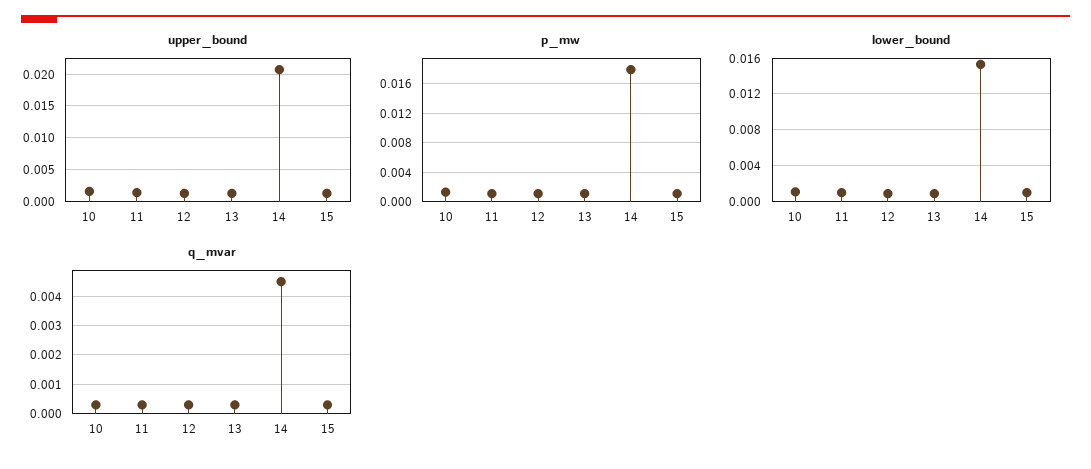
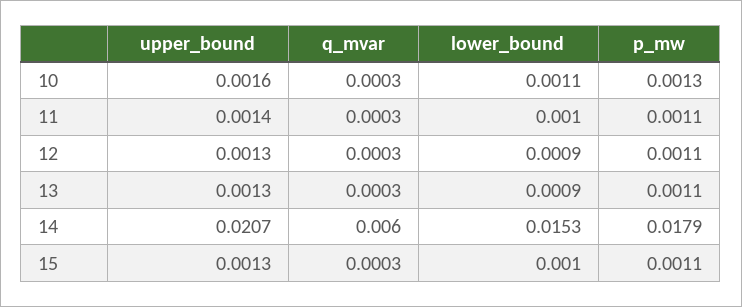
  {
    "upper_bound": {
      "10": 0.0016,
      "11": 0.0014,
      "12": 0.0013,
      "13": 0.0013,
      "14": 0.0207,
      "15": 0.0013
    },
    "p_mw": {
      "10": 0.0013,
      "11": 0.0011,
      "12": 0.0011,
      "13": 0.0011,
      "14": 0.0179,
      "15": 0.0011
    },
    "lower_bound": {
      "10": 0.0011,
      "11": 0.001,
      "12": 0.0009,
      "13": 0.0009,
      "14": 0.0153,
      "15": 0.001
    },
    "q_mvar": {
      "10": 0.0003,
      "11": 0.0003,
      "12": 0.0003,
      "13": 0.0003,
-     "14": 0.0045,
+     "14": 0.006,
      "15": 0.0003
    }
  }

